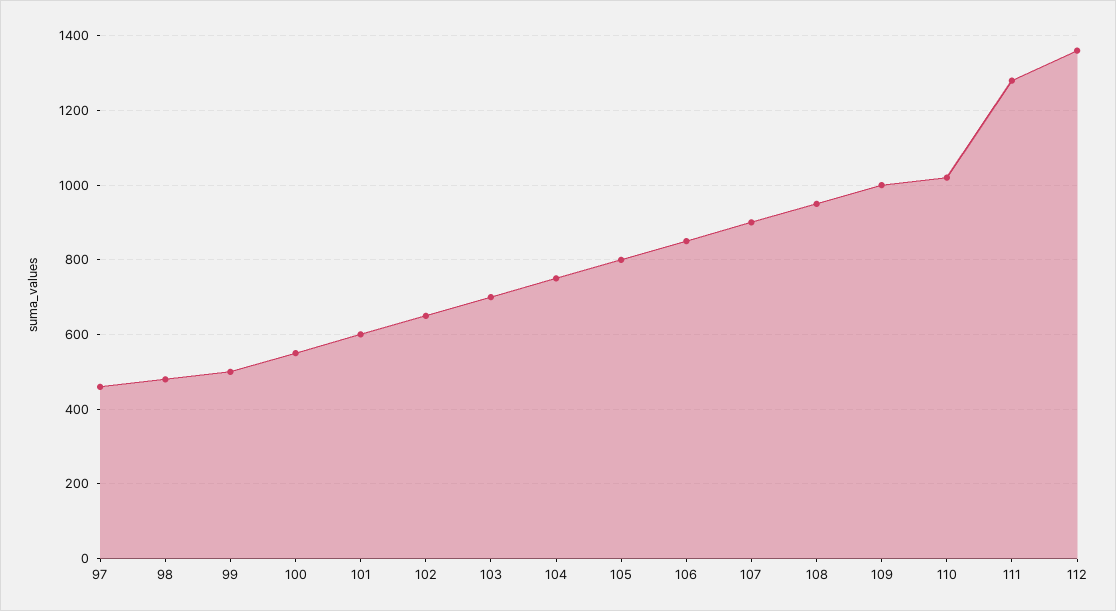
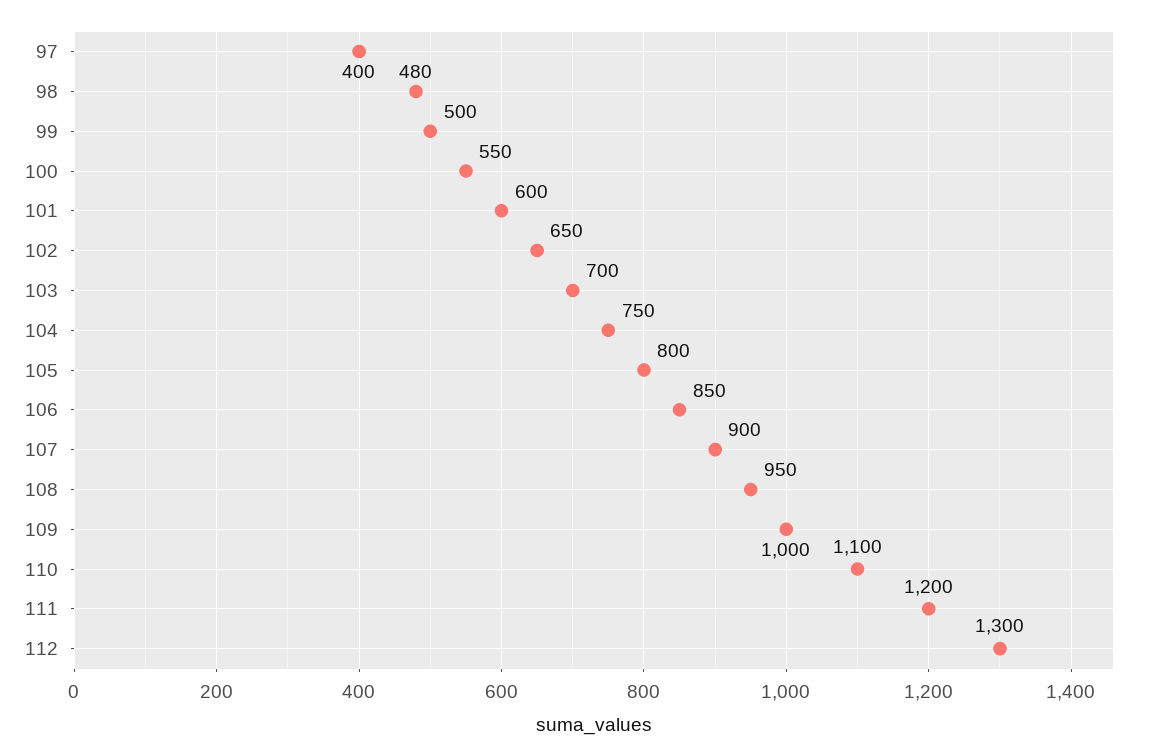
  {
-   "97": 460,
+   "97": 400,
    "98": 480,
    "99": 500,
    "100": 550,
    "101": 600,
    "102": 650,
    "103": 700,
    "104": 750,
    "105": 800,
    "106": 850,
    "107": 900,
    "108": 950,
    "109": 1000,
-   "110": 1020,
+   "110": 1100,
-   "111": 1280,
+   "111": 1200,
-   "112": 1360
+   "112": 1300
  }

